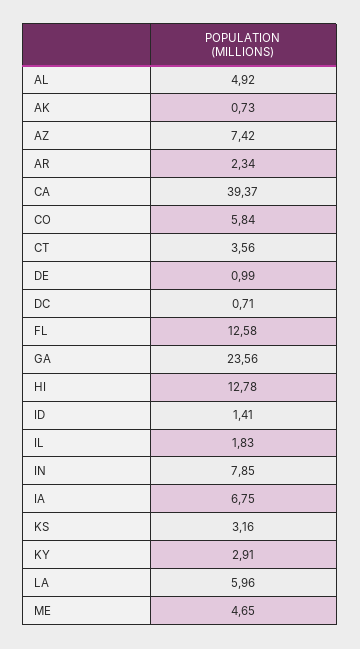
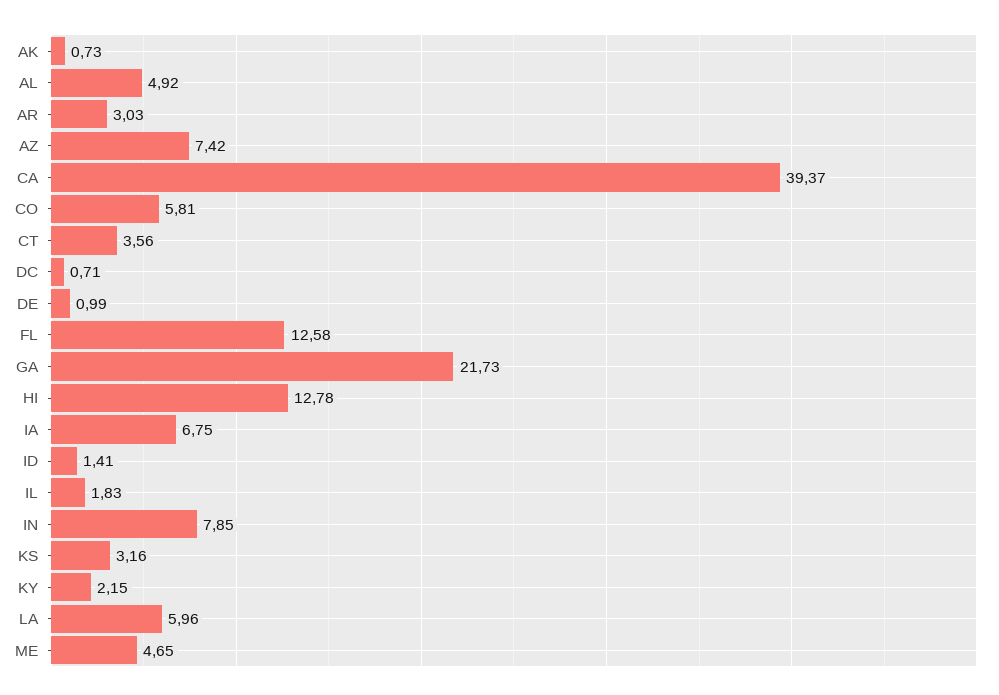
  {
    "AL": 4.92,
    "AK": 0.73,
    "AZ": 7.42,
-   "AR": 2.34,
+   "AR": 3.03,
    "CA": 39.37,
-   "CO": 5.84,
+   "CO": 5.81,
    "CT": 3.56,
    "DE": 0.99,
    "DC": 0.71,
    "FL": 12.58,
-   "GA": 23.56,
+   "GA": 21.73,
    "HI": 12.78,
    "ID": 1.41,
    "IL": 1.83,
    "IN": 7.85,
    "IA": 6.75,
    "KS": 3.16,
-   "KY": 2.91,
+   "KY": 2.15,
    "LA": 5.96,
    "ME": 4.65
  }

